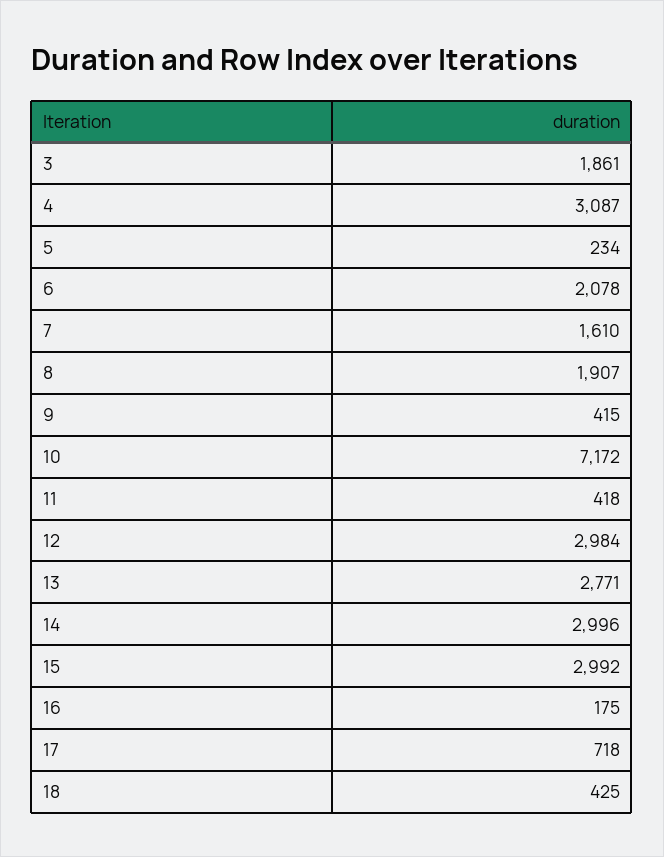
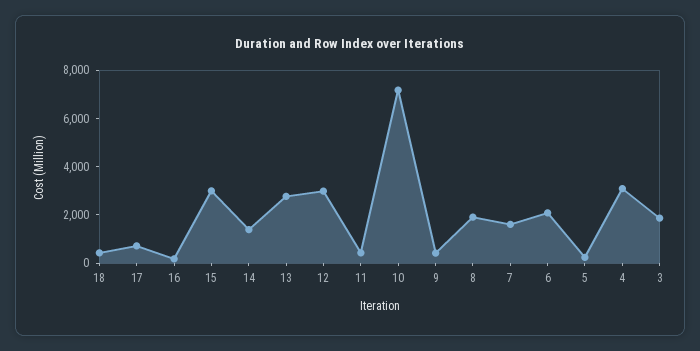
  {
    "3": 1861,
    "4": 3087,
    "5": 234,
    "6": 2078,
    "7": 1610,
    "8": 1907,
    "9": 415,
    "10": 7172,
    "11": 418,
    "12": 2984,
    "13": 2771,
-   "14": 2996,
+   "14": 1500,
    "15": 2992,
    "16": 175,
    "17": 718,
    "18": 425
  }

